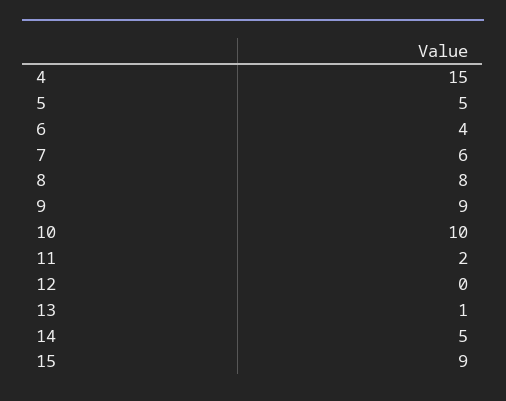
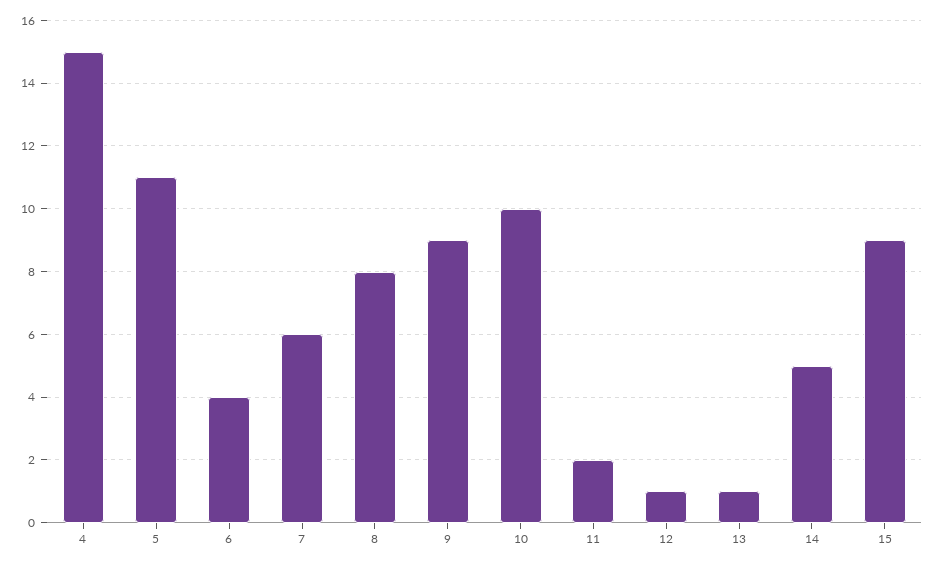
  {
    "4": 15,
-   "5": 5,
+   "5": 11,
    "6": 4,
    "7": 6,
    "8": 8,
    "9": 9,
    "10": 10,
    "11": 2,
-   "12": 0,
+   "12": 1,
    "13": 1,
    "14": 5,
    "15": 9
  }

